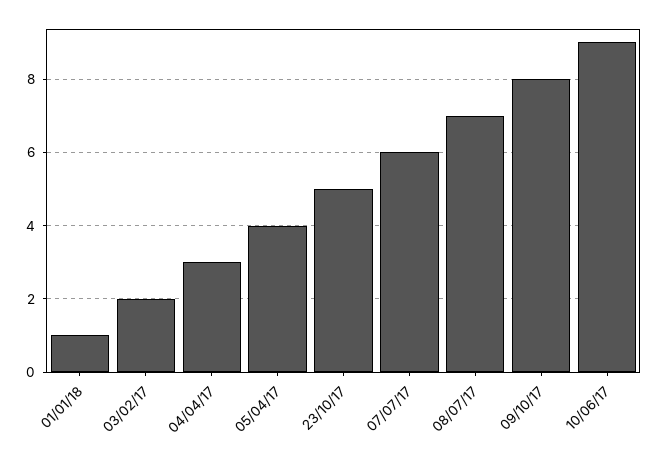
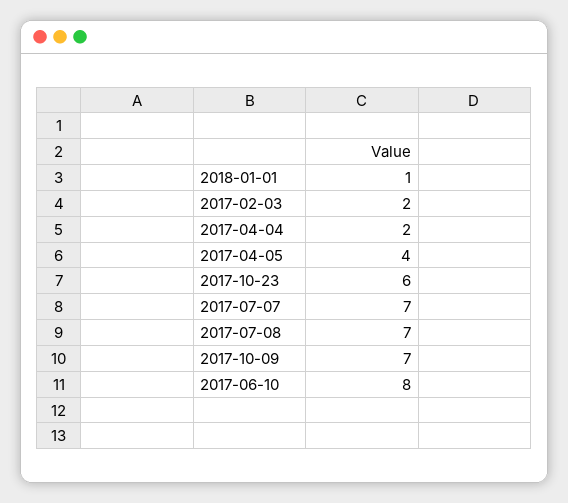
  {
    "01/01/18": 1,
    "03/02/17": 2,
-   "04/04/17": 3,
+   "04/04/17": 2,
    "05/04/17": 4,
-   "23/10/17": 5,
+   "23/10/17": 6,
-   "07/07/17": 6,
+   "07/07/17": 7,
    "08/07/17": 7,
-   "09/10/17": 8,
+   "09/10/17": 7,
-   "10/06/17": 9
+   "10/06/17": 8
  }

